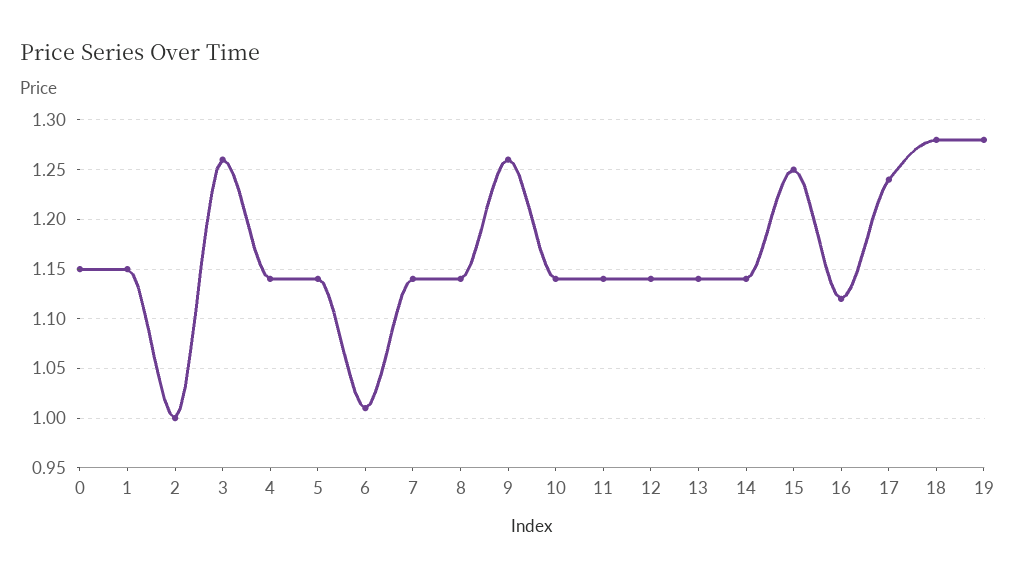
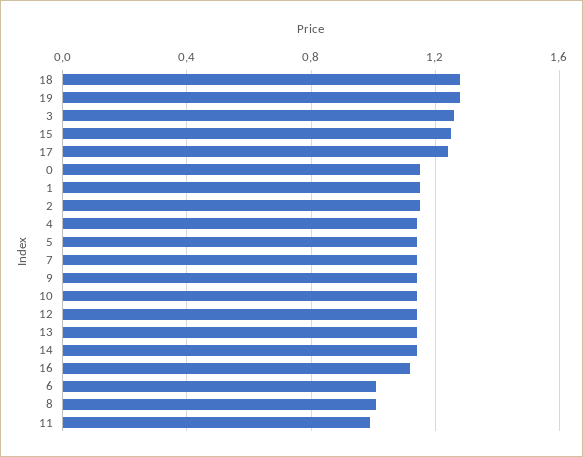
  {
    "0": 1.15,
    "1": 1.15,
-   "2": 1,
+   "2": 1.15,
    "3": 1.26,
    "4": 1.14,
    "5": 1.14,
    "6": 1.01,
    "7": 1.14,
-   "8": 1.14,
+   "8": 1,
-   "9": 1.26,
+   "9": 1.15,
    "10": 1.14,
-   "11": 1.14,
+   "11": 1,
    "12": 1.14,
    "13": 1.14,
    "14": 1.14,
    "15": 1.25,
    "16": 1.12,
    "17": 1.24,
    "18": 1.28,
    "19": 1.28
  }

